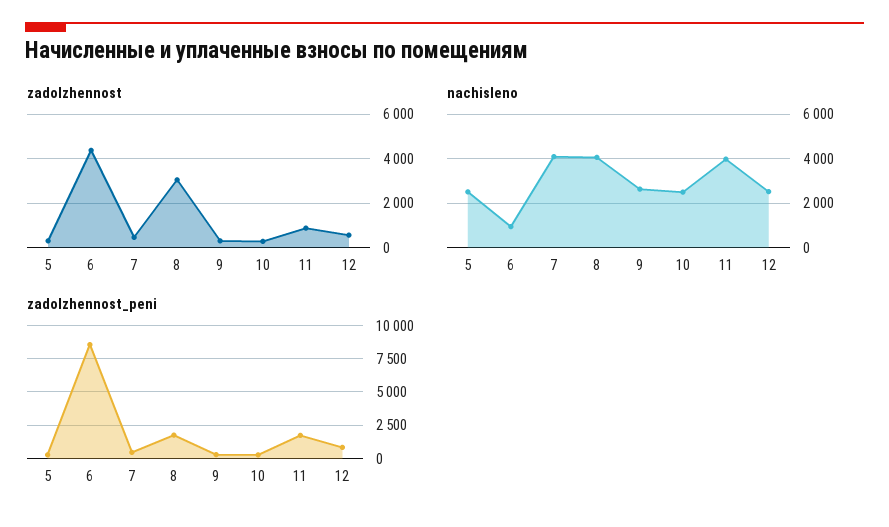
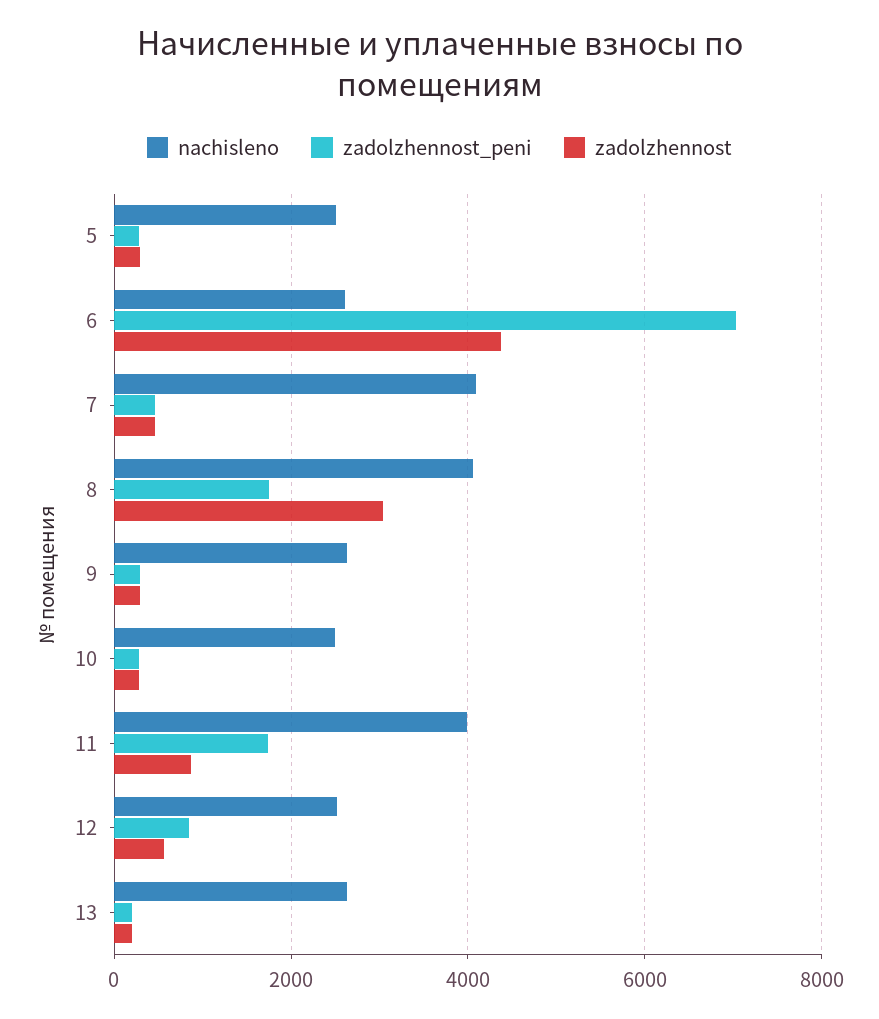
  {
    "zadolzhennost": {
      "5": 200,
      "6": 4400,
      "7": 400,
      "8": 3000,
      "9": 200,
      "10": 200,
      "11": 800,
-     "12": 600
+     "12": 600,
+     "13": 200
    },
    "nachisleno": {
      "5": 2600,
-     "6": 1000,
+     "6": 2600,
      "7": 4000,
      "8": 4000,
      "9": 2600,
      "10": 2400,
      "11": 4000,
-     "12": 2600
+     "12": 2600,
+     "13": 2600
    },
    "zadolzhennost_peni": {
      "5": 200,
-     "6": 8500,
+     "6": 7000,
      "7": 400,
      "8": 1800,
      "9": 200,
      "10": 200,
      "11": 1800,
-     "12": 800
+     "12": 800,
+     "13": 200
    }
  }

